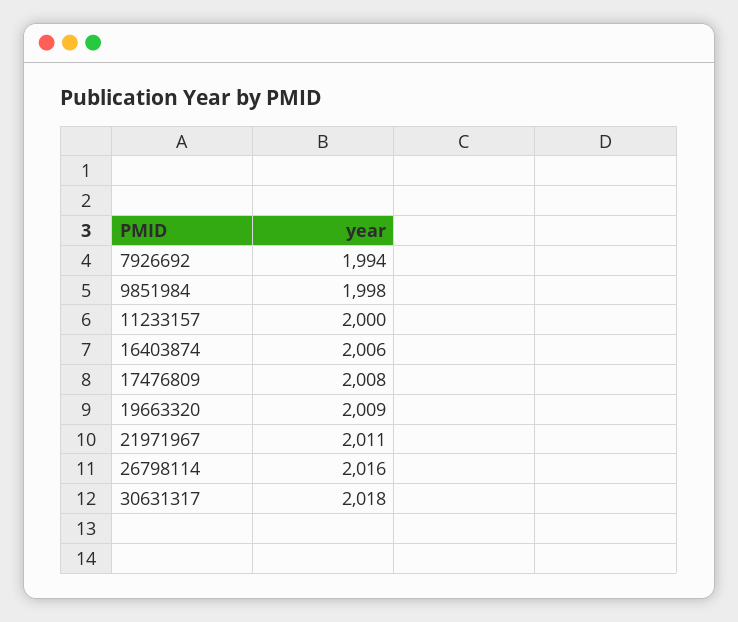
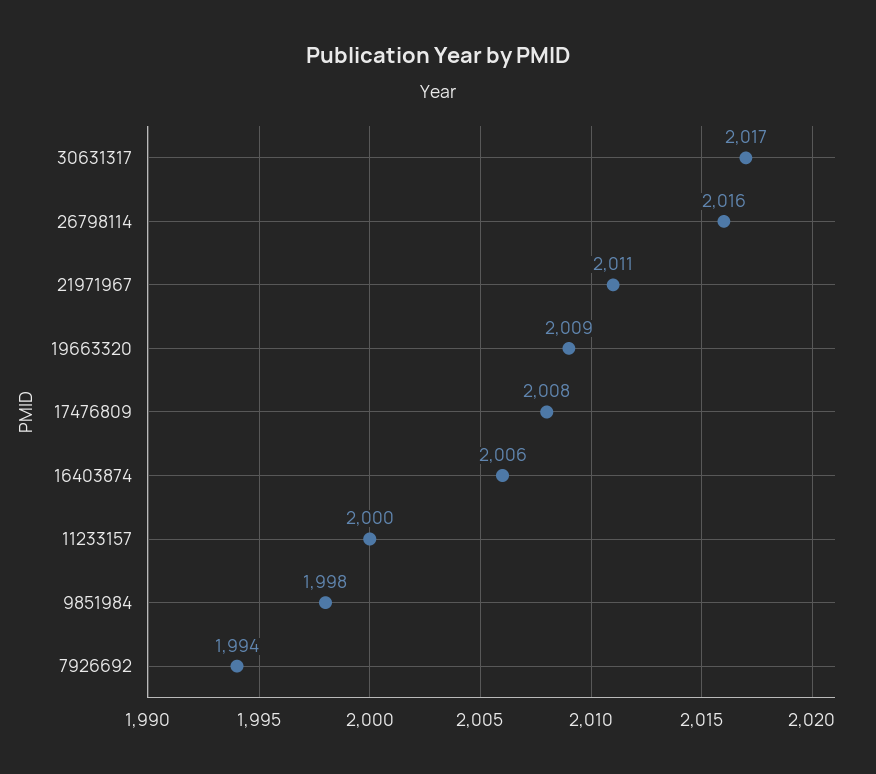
  {
    "7926692": 1994,
    "9851984": 1998,
    "11233157": 2000,
    "16403874": 2006,
    "17476809": 2008,
    "19663320": 2009,
    "21971967": 2011,
    "26798114": 2016,
-   "30631317": 2018
+   "30631317": 2017
  }

